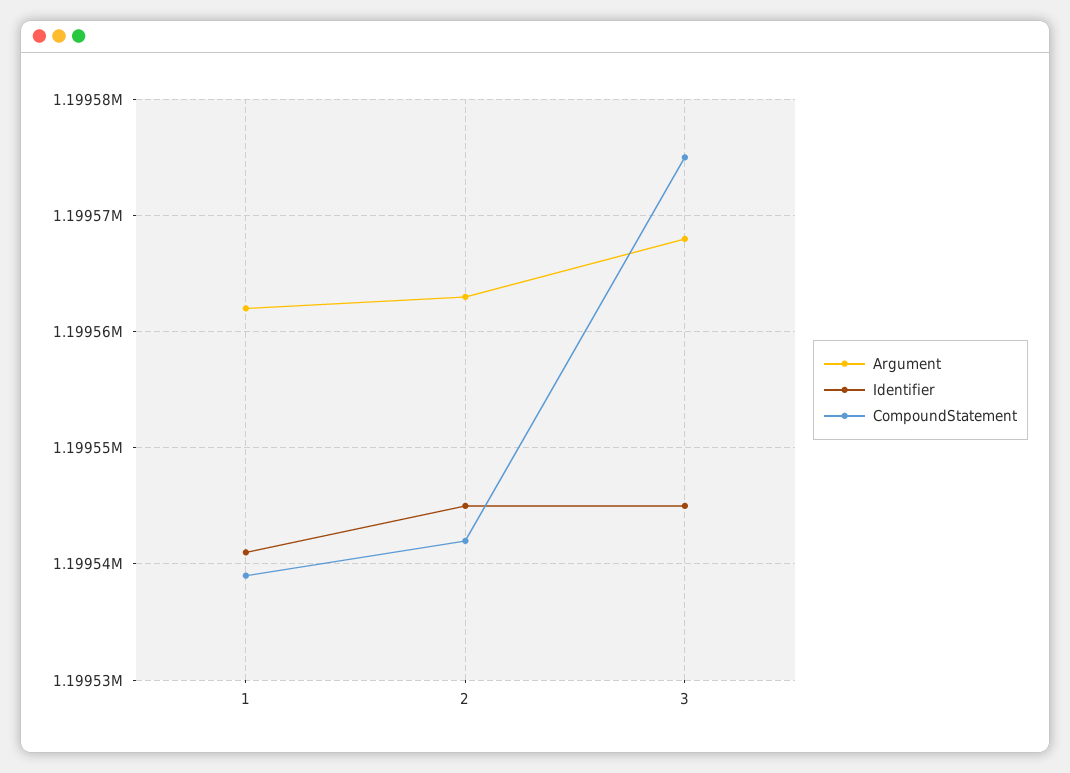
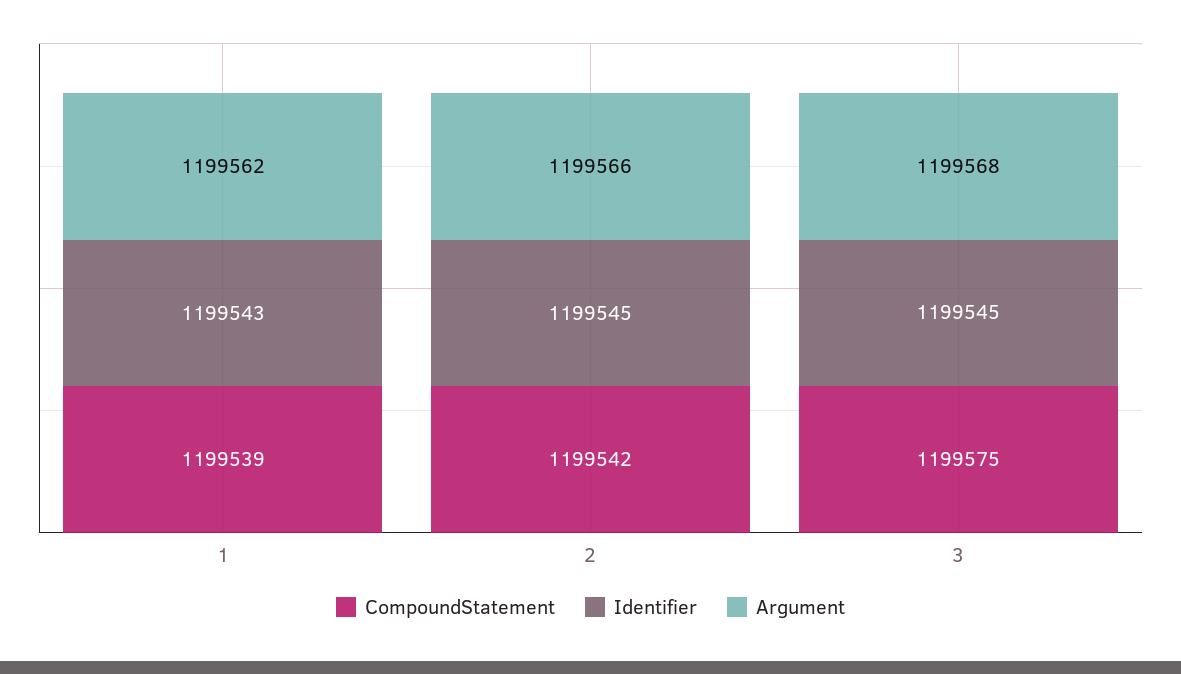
  {
    "Argument": {
      "1": 1199562,
-     "2": 1199563,
+     "2": 1199566,
      "3": 1199568
    },
    "Identifier": {
-     "1": 1199541,
+     "1": 1199543,
      "2": 1199545,
      "3": 1199545
    },
    "CompoundStatement": {
      "1": 1199539,
      "2": 1199542,
      "3": 1199575
    }
  }

